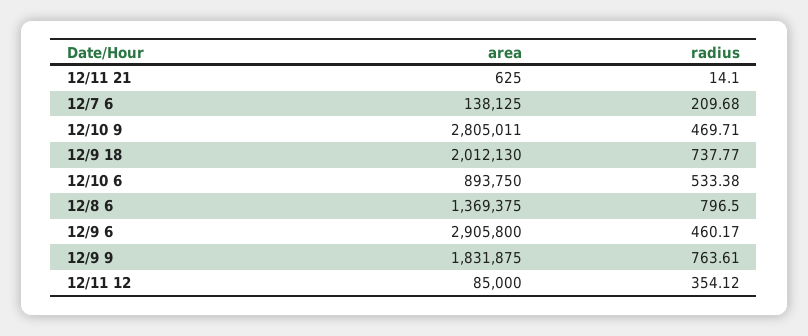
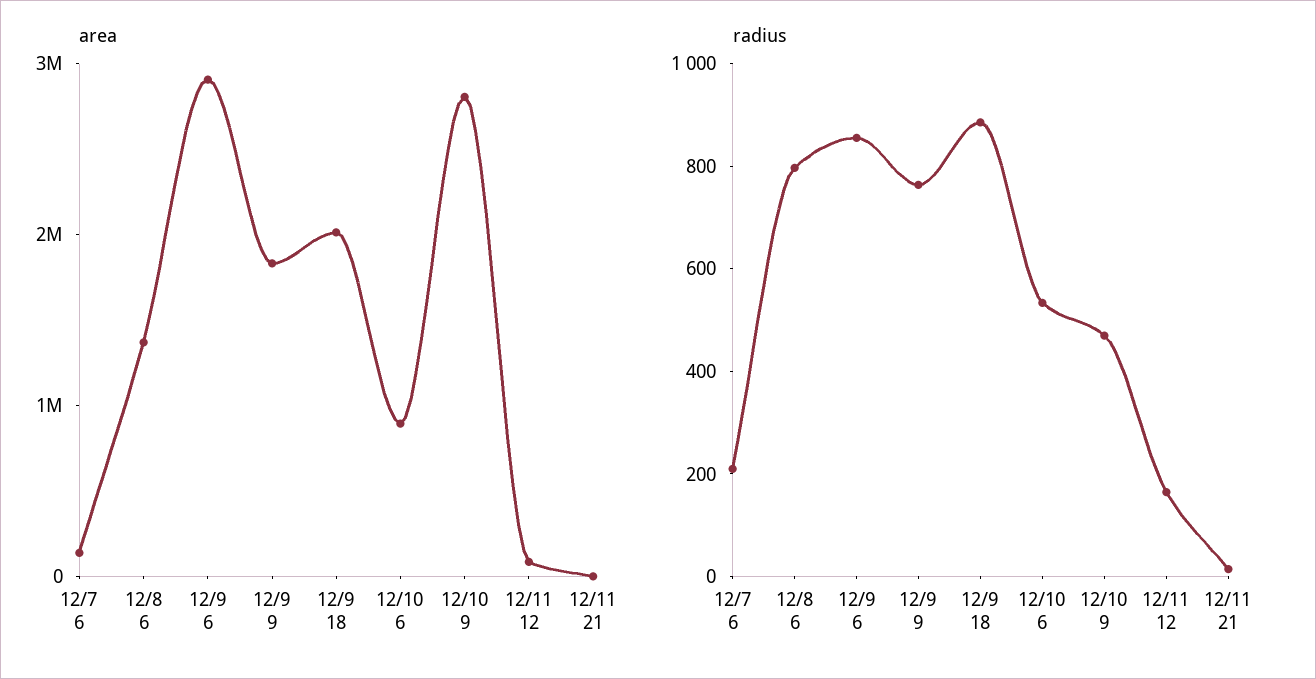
  {
    "area": {
      "12/11 21": 625,
      "12/7 6": 138125,
      "12/10 9": 2805011,
      "12/9 18": 2012130,
      "12/10 6": 893750,
      "12/8 6": 1369375,
      "12/9 6": 2905800,
      "12/9 9": 1831875,
      "12/11 12": 85000
    },
    "radius": {
      "12/11 21": 14.1,
      "12/7 6": 209.68,
      "12/10 9": 469.71,
-     "12/9 18": 737.77,
+     "12/9 18": 900,
      "12/10 6": 533.38,
      "12/8 6": 796.5,
-     "12/9 6": 460.17,
+     "12/9 6": 850,
      "12/9 9": 763.61,
-     "12/11 12": 354.12
+     "12/11 12": 150
    }
  }

